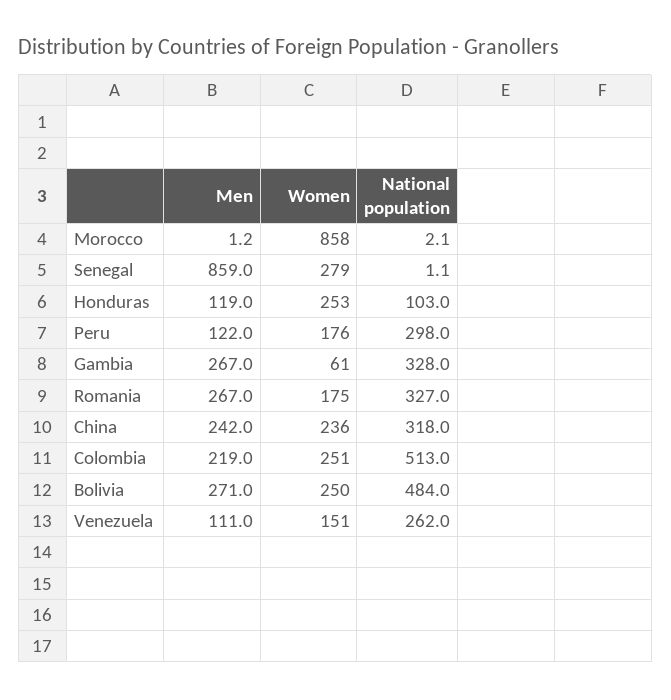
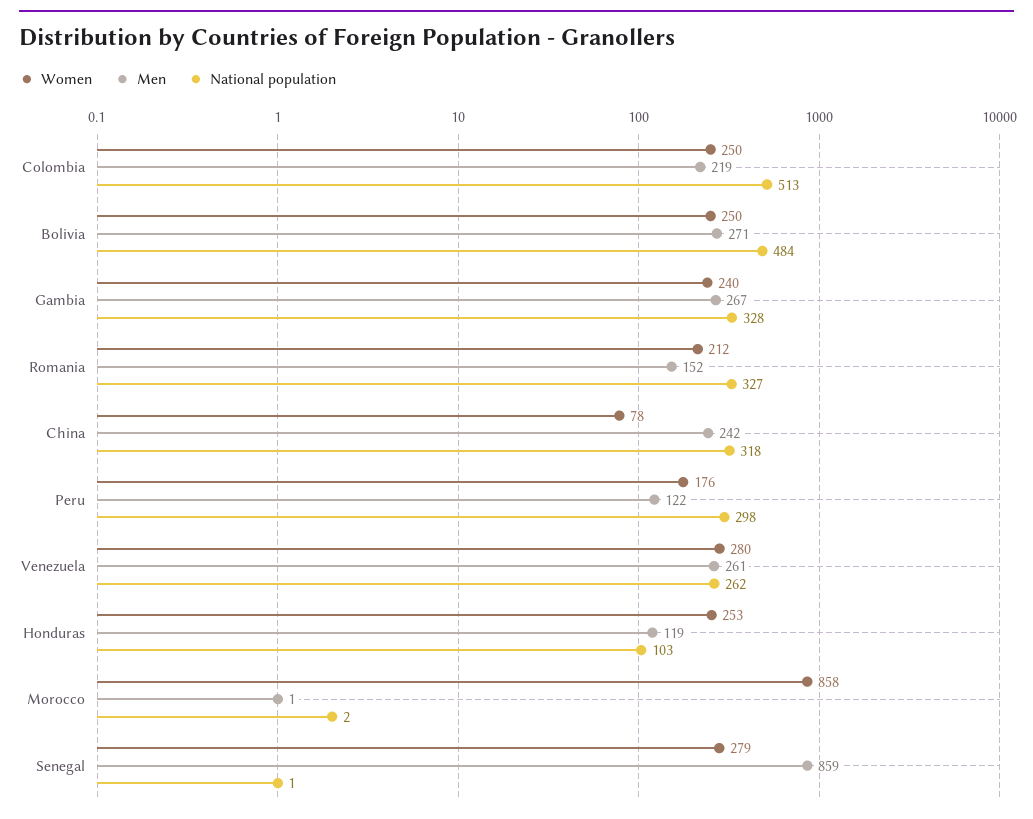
  {
    "Men": {
      "Morocco": 1.2,
      "Senegal": 859,
      "Honduras": 119,
      "Peru": 122,
      "Gambia": 267,
-     "Romania": 267,
+     "Romania": 152,
      "China": 242,
      "Colombia": 219,
      "Bolivia": 271,
-     "Venezuela": 111
+     "Venezuela": 261
    },
    "Women": {
      "Morocco": 858,
      "Senegal": 279,
      "Honduras": 253,
      "Peru": 176,
-     "Gambia": 61,
+     "Gambia": 240,
-     "Romania": 175,
+     "Romania": 212,
-     "China": 236,
+     "China": 78,
-     "Colombia": 251,
+     "Colombia": 250,
      "Bolivia": 250,
-     "Venezuela": 151
+     "Venezuela": 280
    },
    "National population": {
      "Morocco": 2.1,
      "Senegal": 1.1,
      "Honduras": 103,
      "Peru": 298,
      "Gambia": 328,
      "Romania": 327,
      "China": 318,
      "Colombia": 513,
      "Bolivia": 484,
      "Venezuela": 262
    }
  }

